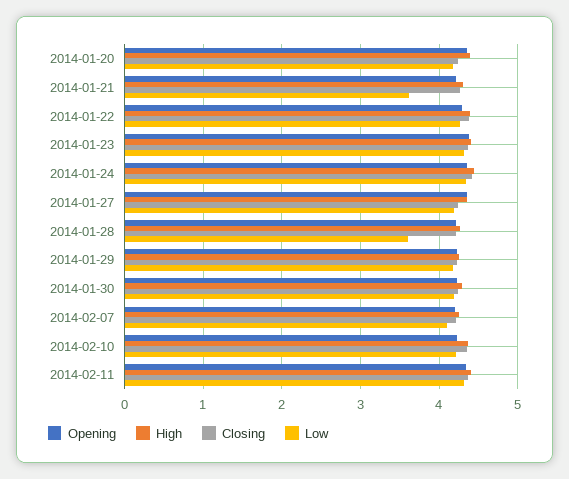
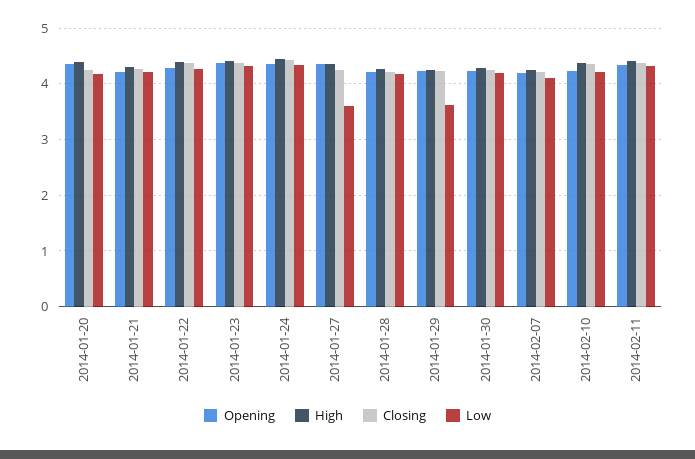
  {
    "Opening": {
      "2014-01-20": 4.4,
      "2014-01-21": 4.2,
      "2014-01-22": 4.3,
      "2014-01-23": 4.4,
      "2014-01-24": 4.4,
      "2014-01-27": 4.4,
      "2014-01-28": 4.2,
      "2014-01-29": 4.2,
      "2014-01-30": 4.2,
      "2014-02-07": 4.2,
      "2014-02-10": 4.2,
      "2014-02-11": 4.3
    },
    "High": {
      "2014-01-20": 4.4,
      "2014-01-21": 4.3,
      "2014-01-22": 4.4,
      "2014-01-23": 4.4,
      "2014-01-24": 4.5,
      "2014-01-27": 4.4,
      "2014-01-28": 4.3,
      "2014-01-29": 4.3,
      "2014-01-30": 4.3,
      "2014-02-07": 4.3,
      "2014-02-10": 4.4,
      "2014-02-11": 4.4
    },
    "Closing": {
      "2014-01-20": 4.2,
      "2014-01-21": 4.3,
      "2014-01-22": 4.4,
      "2014-01-23": 4.4,
      "2014-01-24": 4.4,
      "2014-01-27": 4.2,
      "2014-01-28": 4.2,
      "2014-01-29": 4.2,
      "2014-01-30": 4.2,
      "2014-02-07": 4.2,
      "2014-02-10": 4.4,
      "2014-02-11": 4.4
    },
    "Low": {
      "2014-01-20": 4.2,
-     "2014-01-21": 3.6,
+     "2014-01-21": 4.2,
      "2014-01-22": 4.3,
      "2014-01-23": 4.3,
      "2014-01-24": 4.3,
-     "2014-01-27": 4.2,
+     "2014-01-27": 3.6,
-     "2014-01-28": 3.6,
+     "2014-01-28": 4.2,
-     "2014-01-29": 4.2,
+     "2014-01-29": 3.6,
      "2014-01-30": 4.2,
      "2014-02-07": 4.1,
      "2014-02-10": 4.2,
      "2014-02-11": 4.3
    }
  }

